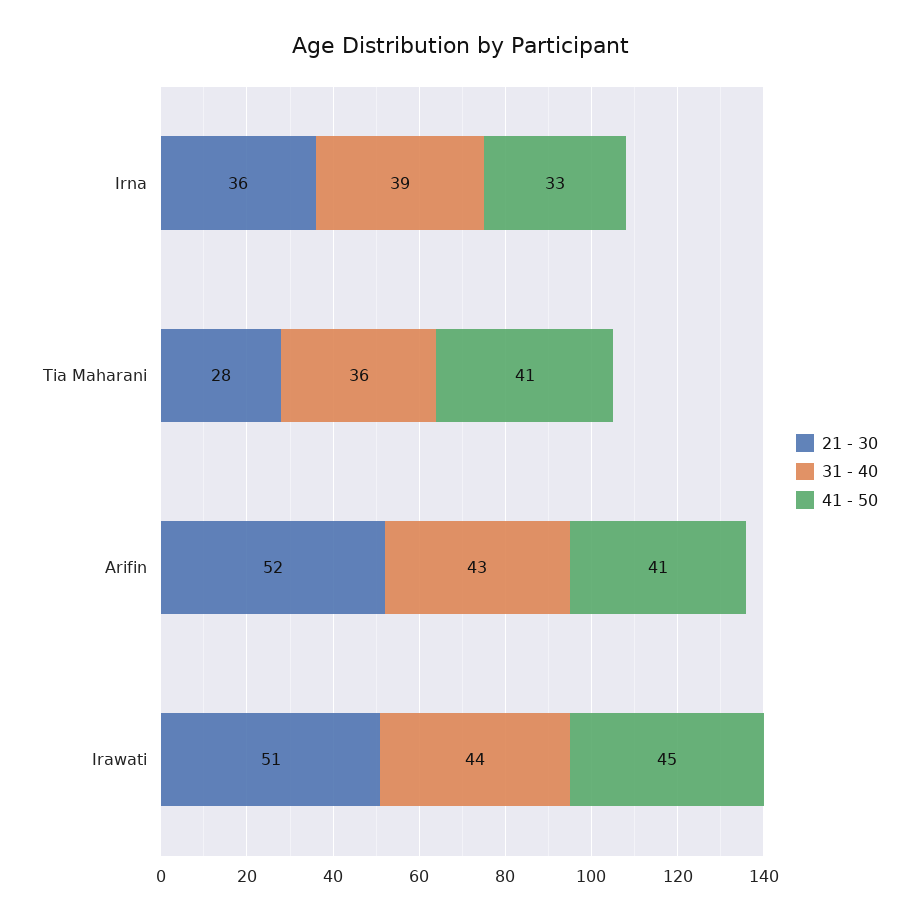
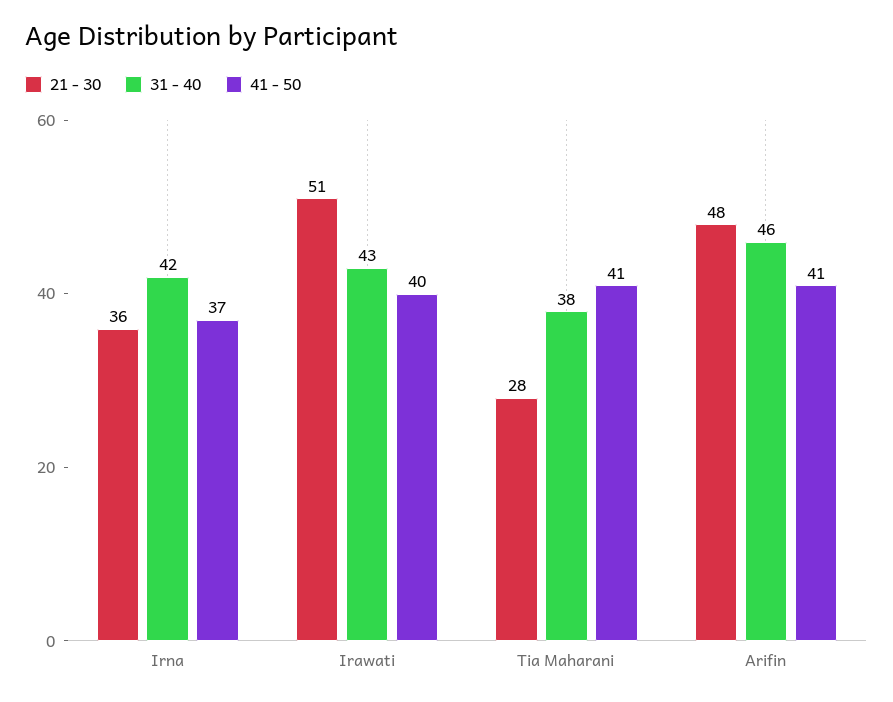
  {
    "21 - 30": {
      "Irna": 36,
      "Tia Maharani": 28,
-     "Arifin": 52,
+     "Arifin": 48,
      "Irawati": 51
    },
    "31 - 40": {
-     "Irna": 39,
+     "Irna": 42,
-     "Tia Maharani": 36,
+     "Tia Maharani": 38,
-     "Arifin": 43,
+     "Arifin": 46,
-     "Irawati": 44
+     "Irawati": 43
    },
    "41 - 50": {
-     "Irna": 33,
+     "Irna": 37,
      "Tia Maharani": 41,
      "Arifin": 41,
-     "Irawati": 45
+     "Irawati": 40
    }
  }

